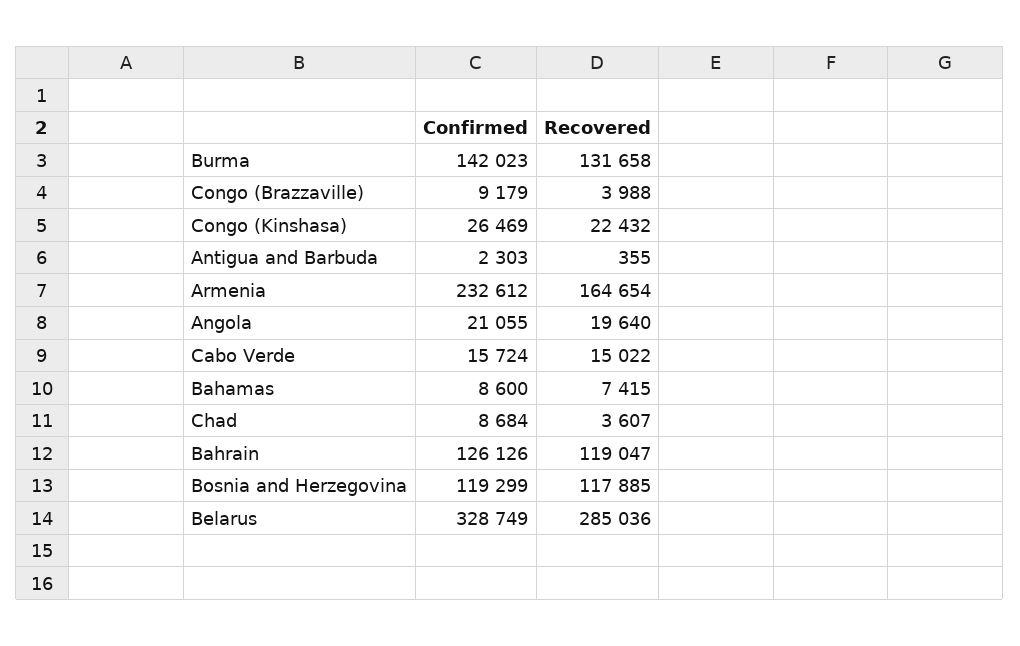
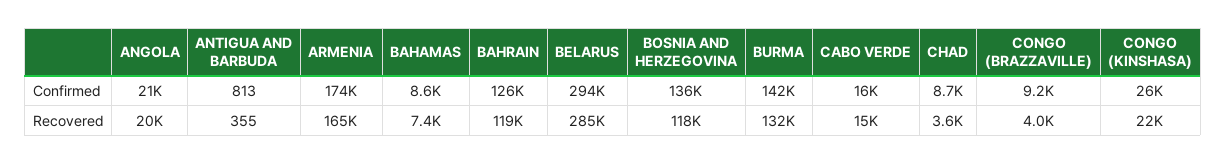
  {
    "Confirmed": {
      "Burma": 142023,
      "Congo (Brazzaville)": 9179,
      "Congo (Kinshasa)": 26469,
-     "Antigua and Barbuda": 2303,
+     "Antigua and Barbuda": 813,
-     "Armenia": 232612,
+     "Armenia": 174000,
      "Angola": 21055,
      "Cabo Verde": 15724,
      "Bahamas": 8600,
      "Chad": 8684,
      "Bahrain": 126126,
-     "Bosnia and Herzegovina": 119299,
+     "Bosnia and Herzegovina": 136000,
-     "Belarus": 328749
+     "Belarus": 294000
    },
    "Recovered": {
      "Burma": 131658,
      "Congo (Brazzaville)": 3988,
      "Congo (Kinshasa)": 22432,
      "Antigua and Barbuda": 355,
      "Armenia": 164654,
      "Angola": 19640,
      "Cabo Verde": 15022,
      "Bahamas": 7415,
      "Chad": 3607,
      "Bahrain": 119047,
      "Bosnia and Herzegovina": 117885,
      "Belarus": 285036
    }
  }

